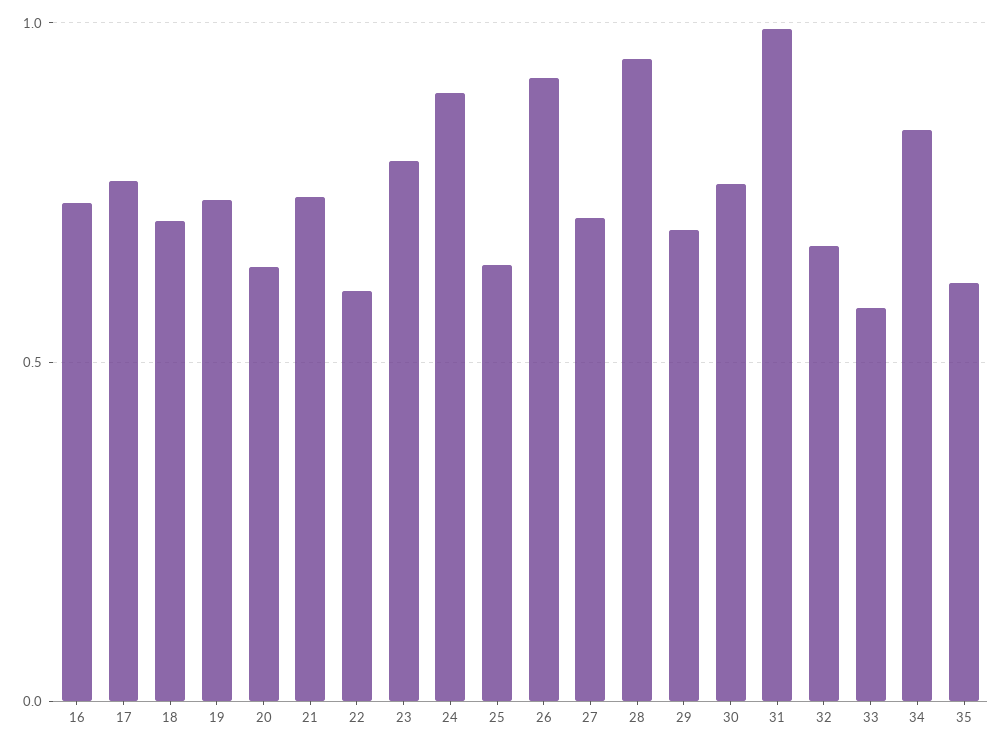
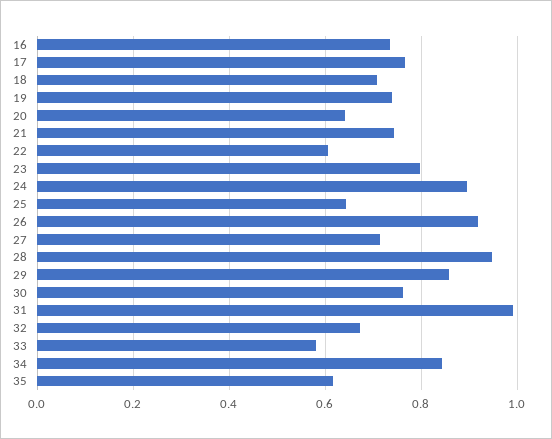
  {
    "16": 0.74,
    "17": 0.76,
    "18": 0.7,
    "19": 0.74,
    "20": 0.64,
    "21": 0.74,
    "22": 0.6,
    "23": 0.8,
    "24": 0.9,
    "25": 0.64,
    "26": 0.92,
    "27": 0.72,
    "28": 0.94,
-   "29": 0.7,
+   "29": 0.86,
    "30": 0.76,
    "31": 1,
    "32": 0.68,
    "33": 0.58,
    "34": 0.84,
    "35": 0.62
  }

